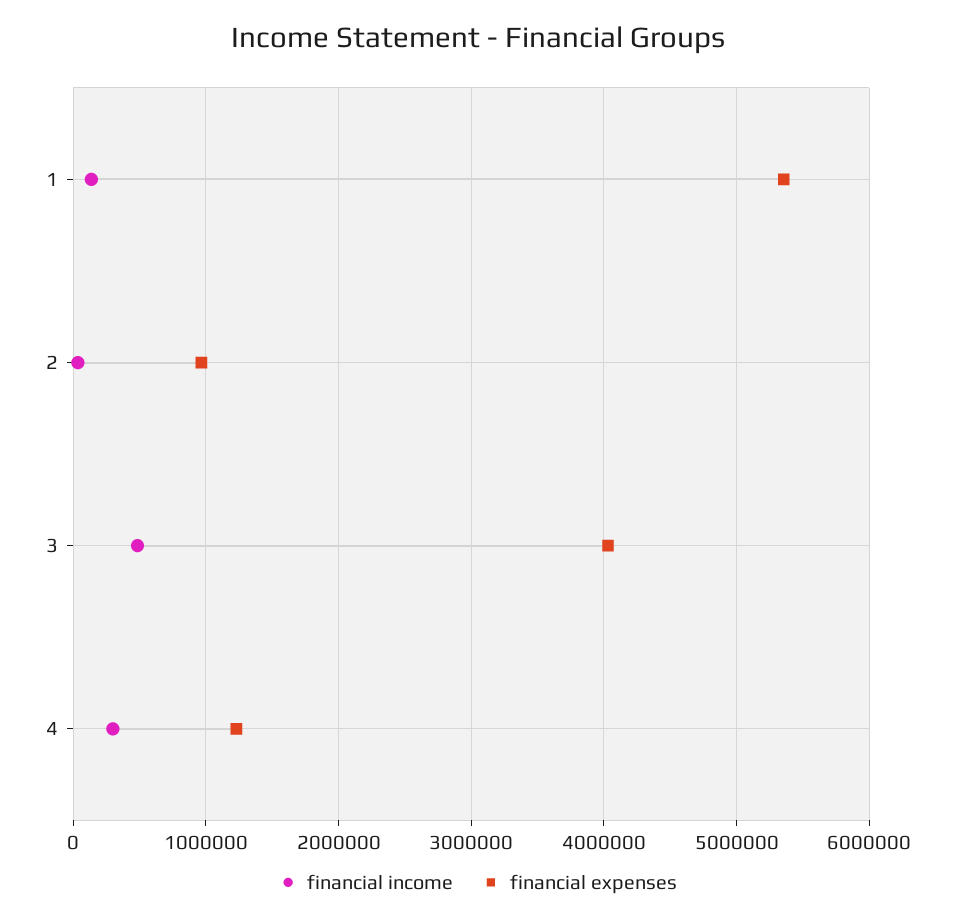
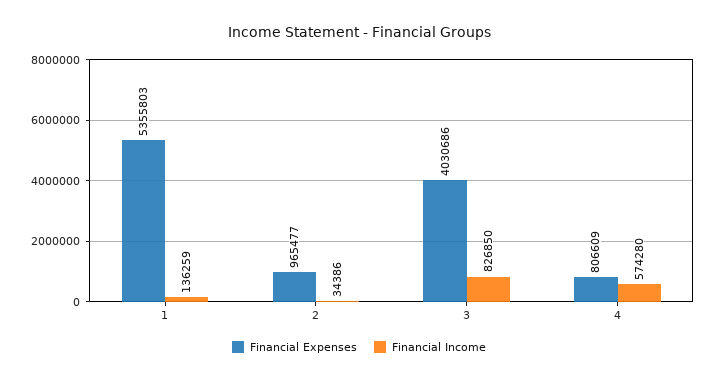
  {
    "financial income": {
      "1": 136259,
      "2": 34386,
-     "3": 500000,
+     "3": 826850,
-     "4": 300000
+     "4": 574280
    },
    "financial expenses": {
      "1": 5355803,
      "2": 965477,
      "3": 4030686,
-     "4": 1200000
+     "4": 806609
    }
  }

